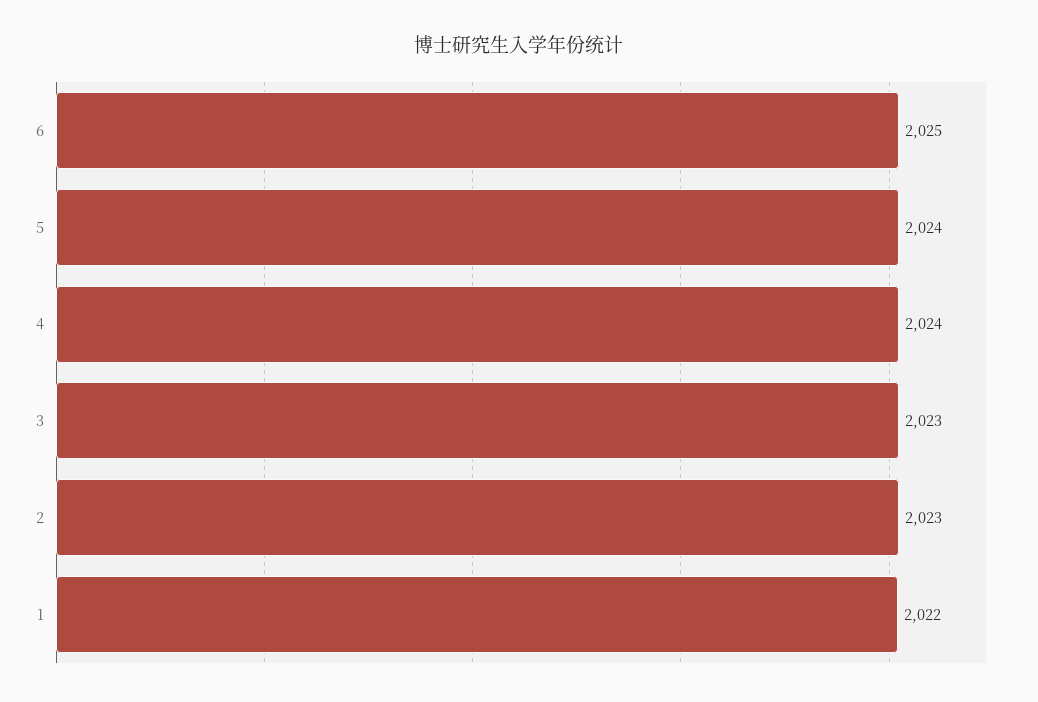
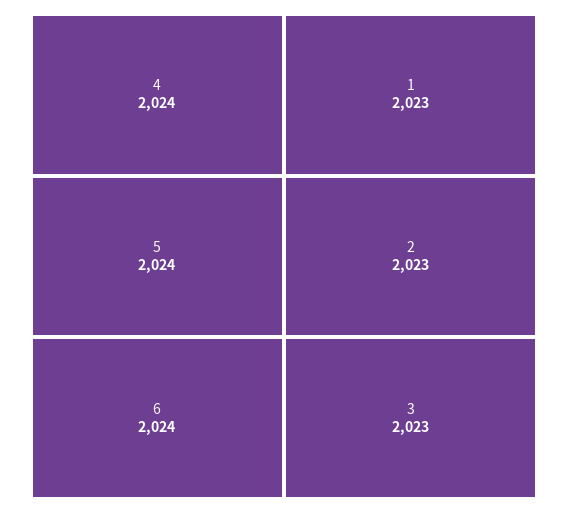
  {
-   "6": 2025,
+   "6": 2024,
    "5": 2024,
    "4": 2024,
    "3": 2023,
    "2": 2023,
-   "1": 2022
+   "1": 2023
  }

